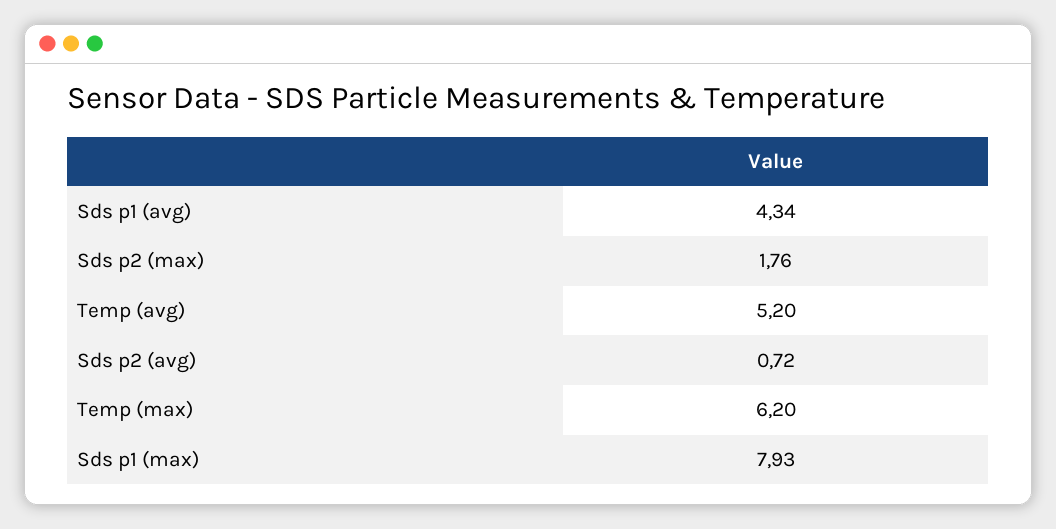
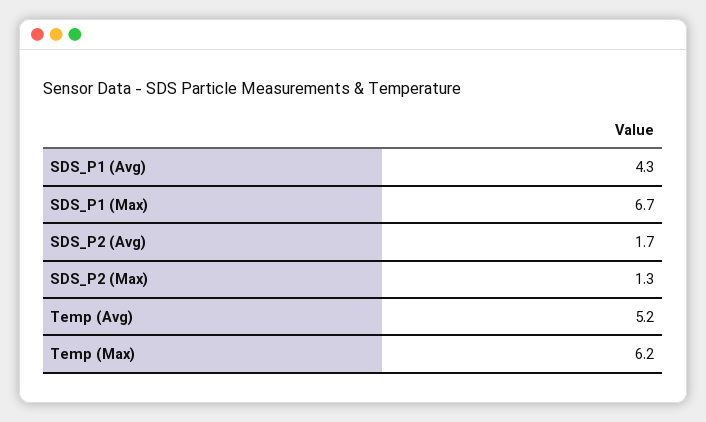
  {
    "Sds p1 (avg)": 4.34,
-   "Sds p2 (max)": 1.76,
+   "Sds p2 (max)": 1.3,
    "Temp (avg)": 5.2,
-   "Sds p2 (avg)": 0.72,
+   "Sds p2 (avg)": 1.7,
    "Temp (max)": 6.2,
-   "Sds p1 (max)": 7.93
+   "Sds p1 (max)": 6.7
  }

